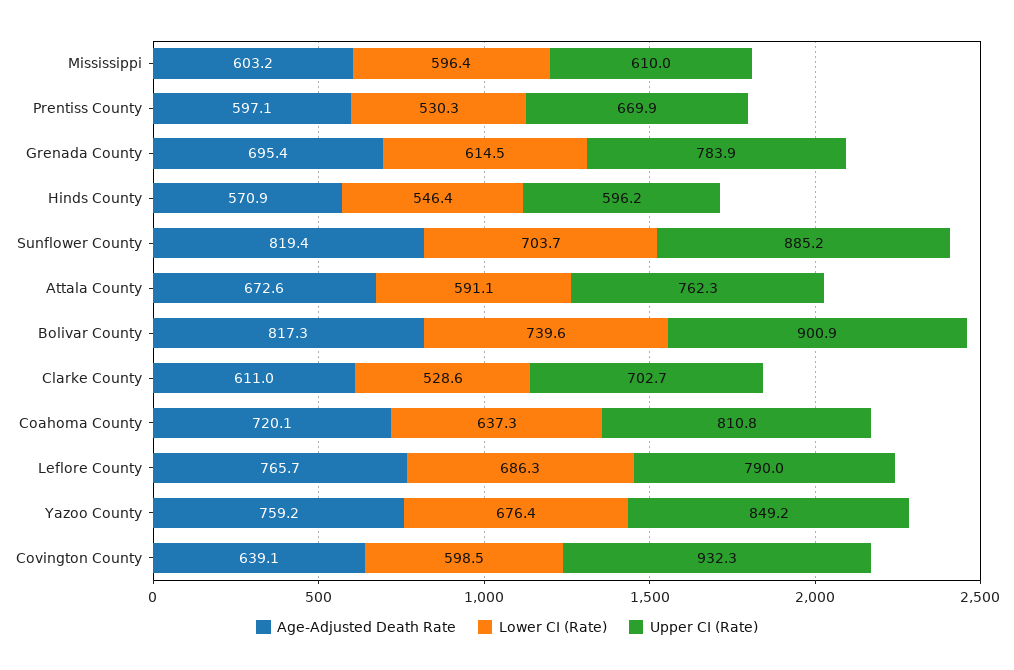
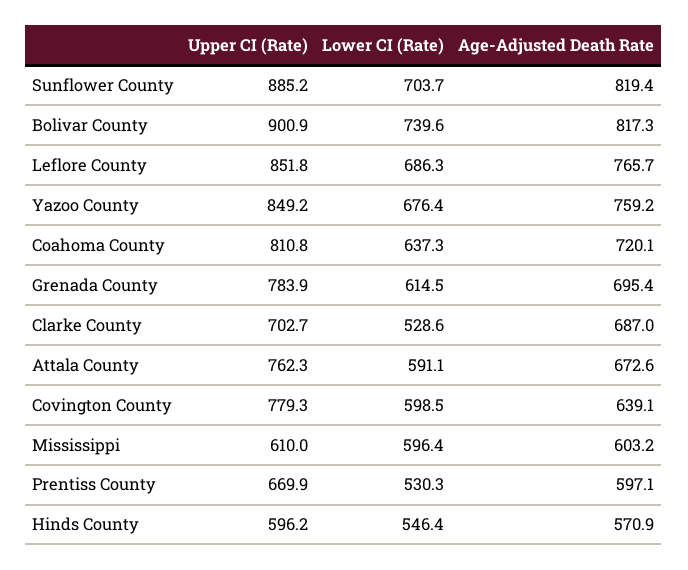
  {
    "Age-Adjusted Death Rate": {
      "Mississippi": 603.2,
      "Prentiss County": 597.1,
      "Grenada County": 695.4,
      "Hinds County": 570.9,
      "Sunflower County": 819.4,
      "Attala County": 672.6,
      "Bolivar County": 817.3,
-     "Clarke County": 611,
+     "Clarke County": 687,
      "Coahoma County": 720.1,
      "Leflore County": 765.7,
      "Yazoo County": 759.2,
      "Covington County": 639.1
    },
    "Lower CI (Rate)": {
      "Mississippi": 596.4,
      "Prentiss County": 530.3,
      "Grenada County": 614.5,
      "Hinds County": 546.4,
      "Sunflower County": 703.7,
      "Attala County": 591.1,
      "Bolivar County": 739.6,
      "Clarke County": 528.6,
      "Coahoma County": 637.3,
      "Leflore County": 686.3,
      "Yazoo County": 676.4,
      "Covington County": 598.5
    },
    "Upper CI (Rate)": {
      "Mississippi": 610,
      "Prentiss County": 669.9,
      "Grenada County": 783.9,
      "Hinds County": 596.2,
      "Sunflower County": 885.2,
      "Attala County": 762.3,
      "Bolivar County": 900.9,
      "Clarke County": 702.7,
      "Coahoma County": 810.8,
-     "Leflore County": 790,
+     "Leflore County": 851.8,
      "Yazoo County": 849.2,
-     "Covington County": 932.3
+     "Covington County": 779.3
    }
  }

